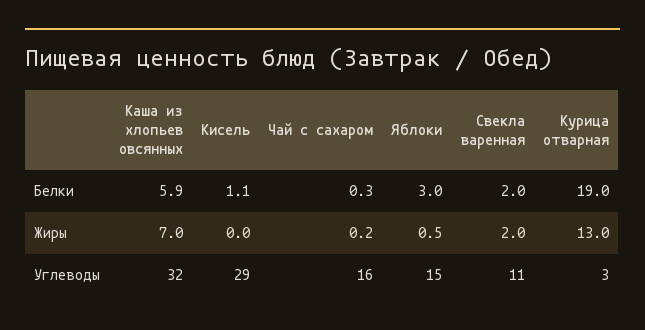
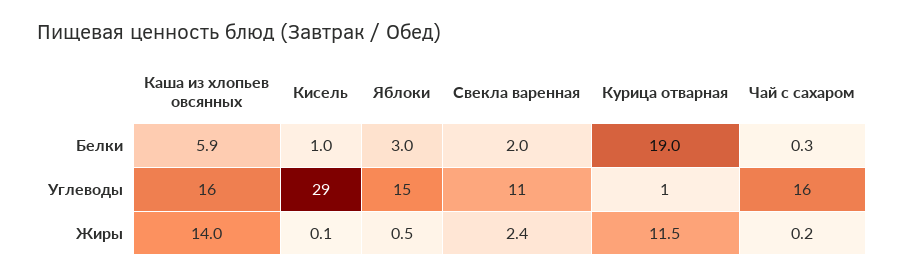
  {
    "Каша из хлопьев овсянных": {
      "Белки": 5.9,
-     "Жиры": 7,
+     "Жиры": 14,
-     "Углеводы": 32
+     "Углеводы": 16
    },
    "Кисель": {
-     "Белки": 1.1,
+     "Белки": 1,
-     "Жиры": 0,
+     "Жиры": 0.1,
      "Углеводы": 29
    },
    "Чай с сахаром": {
      "Белки": 0.3,
      "Жиры": 0.2,
      "Углеводы": 16
    },
    "Яблоки": {
      "Белки": 3,
      "Жиры": 0.5,
      "Углеводы": 15
    },
    "Свекла варенная": {
      "Белки": 2,
-     "Жиры": 2,
+     "Жиры": 2.4,
      "Углеводы": 11
    },
    "Курица отварная": {
      "Белки": 19,
-     "Жиры": 13,
+     "Жиры": 11.5,
-     "Углеводы": 3
+     "Углеводы": 1
    }
  }

